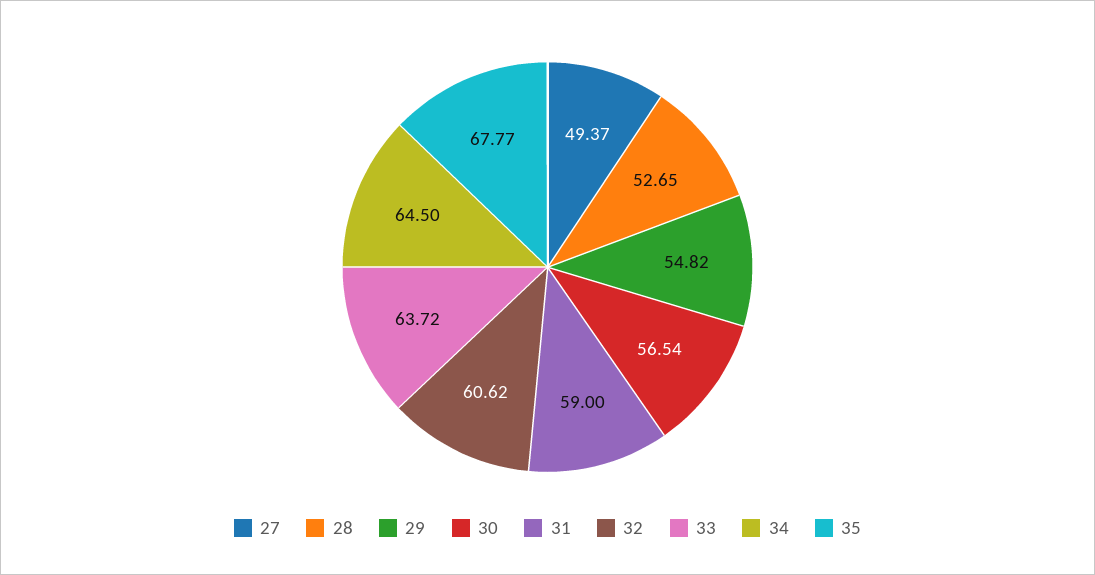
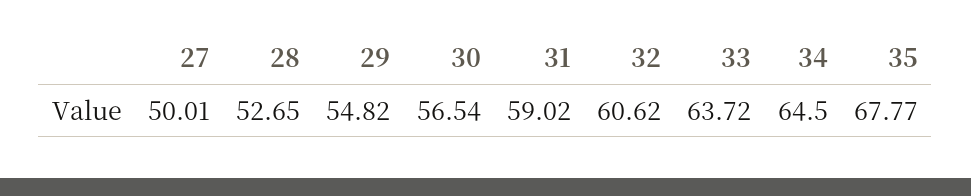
  {
-   "27": 49.37,
+   "27": 50.01,
    "28": 52.65,
    "29": 54.82,
    "30": 56.54,
-   "31": 59,
+   "31": 59.02,
    "32": 60.62,
    "33": 63.72,
    "34": 64.5,
    "35": 67.77
  }

